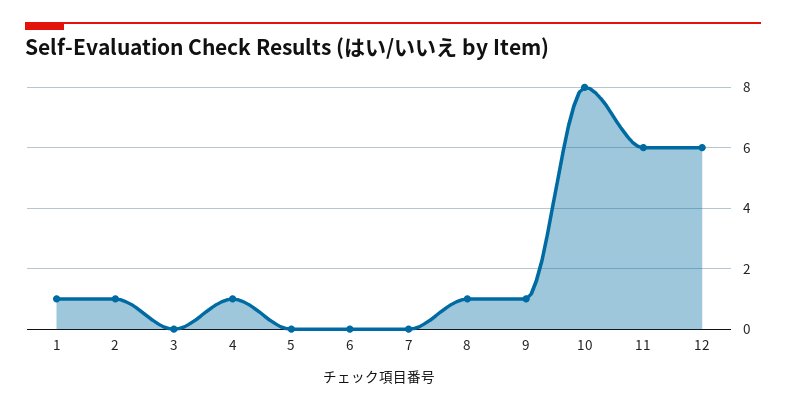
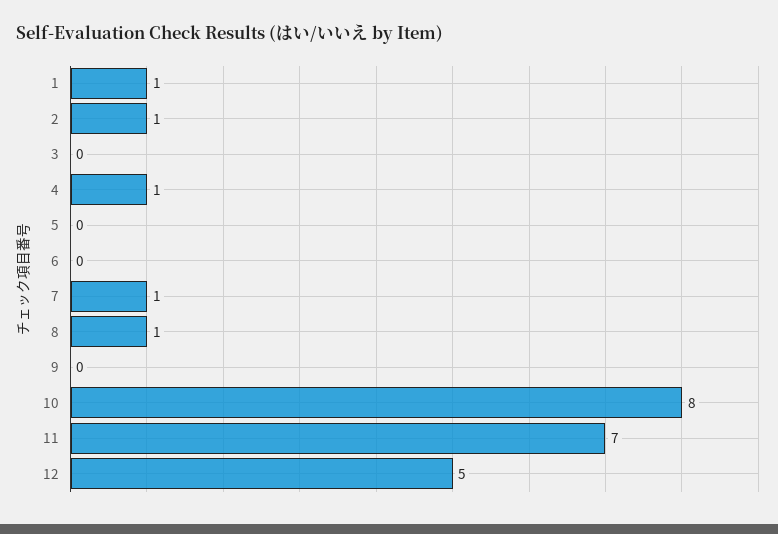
  {
    "1": 1,
    "2": 1,
    "3": 0,
    "4": 1,
    "5": 0,
    "6": 0,
-   "7": 0,
+   "7": 1,
    "8": 1,
-   "9": 1,
+   "9": 0,
    "10": 8,
-   "11": 6,
+   "11": 7,
-   "12": 6
+   "12": 5
  }

